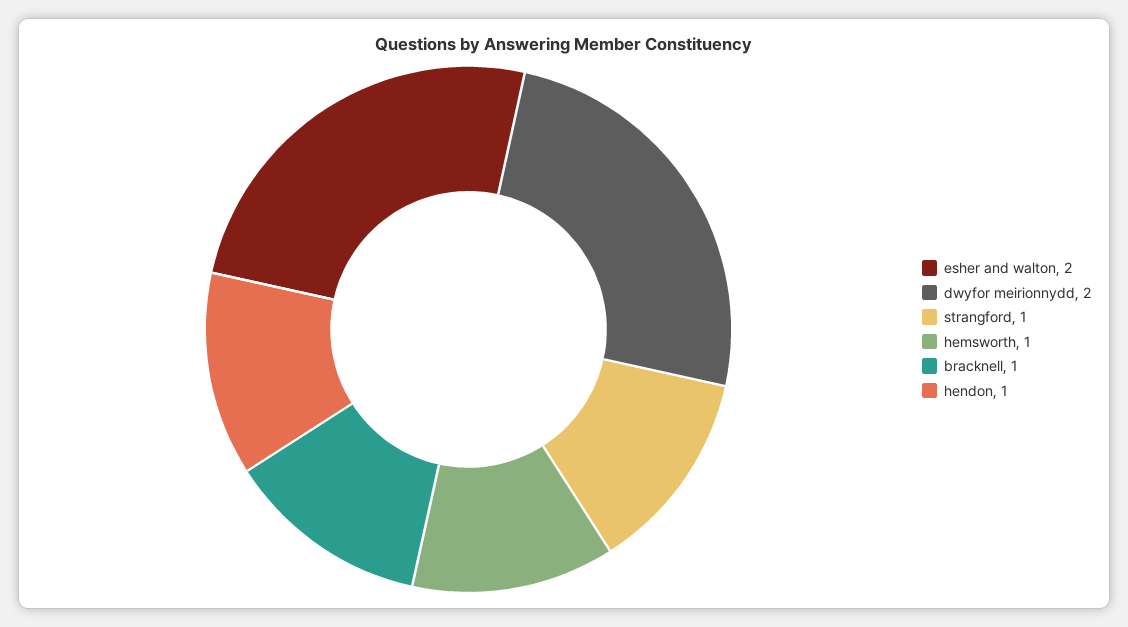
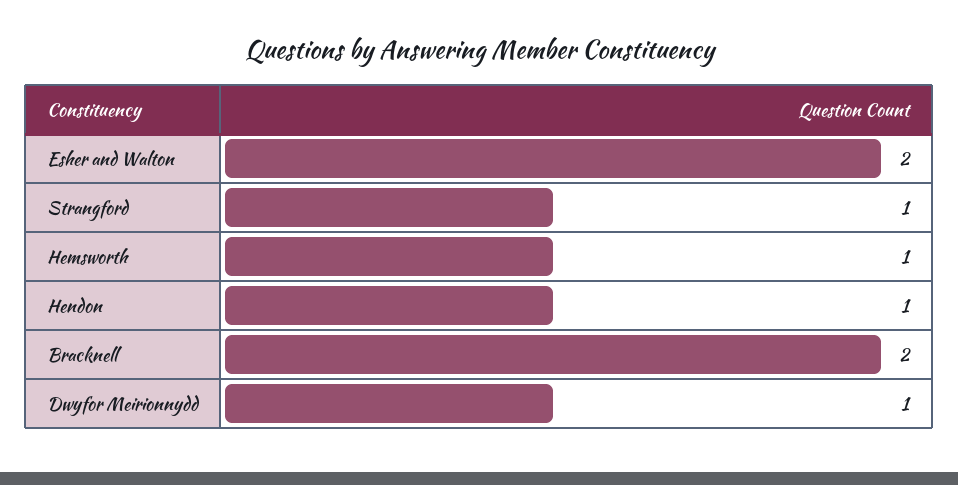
  {
    "esher and walton": 2,
-   "dwyfor meirionnydd": 2,
+   "dwyfor meirionnydd": 1,
    "strangford": 1,
    "hemsworth": 1,
-   "bracknell": 1,
+   "bracknell": 2,
    "hendon": 1
  }

